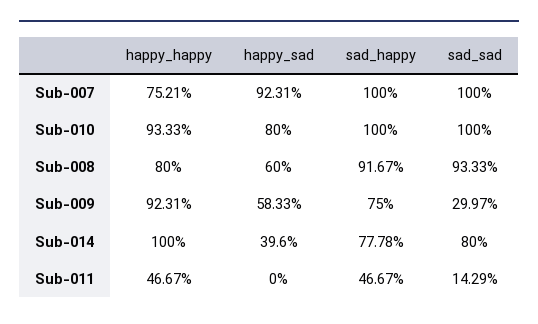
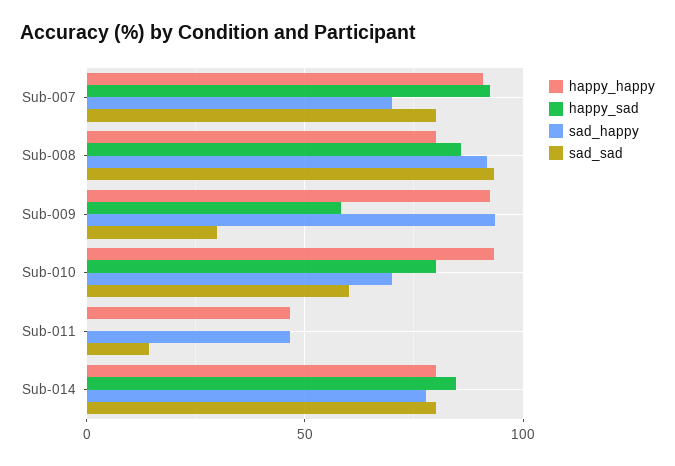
  {
    "happy_happy": {
-     "Sub-007": 75.21,
+     "Sub-007": 90,
      "Sub-010": 93.33,
      "Sub-008": 80,
      "Sub-009": 92.31,
-     "Sub-014": 100,
+     "Sub-014": 80,
      "Sub-011": 46.67
    },
    "happy_sad": {
      "Sub-007": 92.31,
      "Sub-010": 80,
-     "Sub-008": 60,
+     "Sub-008": 85,
      "Sub-009": 58.33,
-     "Sub-014": 39.6,
+     "Sub-014": 85,
      "Sub-011": 0
    },
    "sad_happy": {
-     "Sub-007": 100,
+     "Sub-007": 70,
-     "Sub-010": 100,
+     "Sub-010": 70,
      "Sub-008": 91.67,
-     "Sub-009": 75,
+     "Sub-009": 95,
      "Sub-014": 77.78,
      "Sub-011": 46.67
    },
    "sad_sad": {
-     "Sub-007": 100,
+     "Sub-007": 80,
-     "Sub-010": 100,
+     "Sub-010": 60,
      "Sub-008": 93.33,
      "Sub-009": 29.97,
      "Sub-014": 80,
      "Sub-011": 14.29
    }
  }

